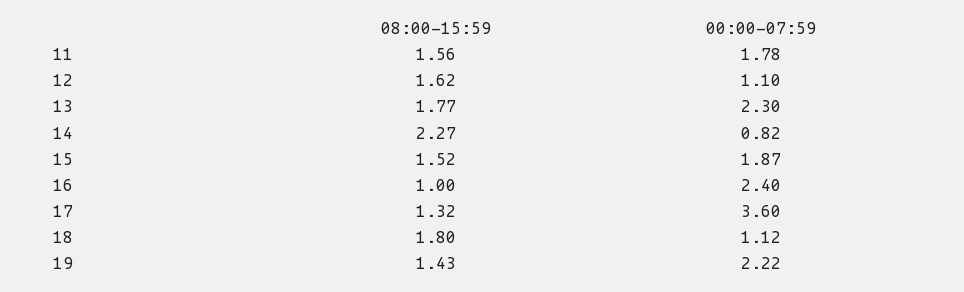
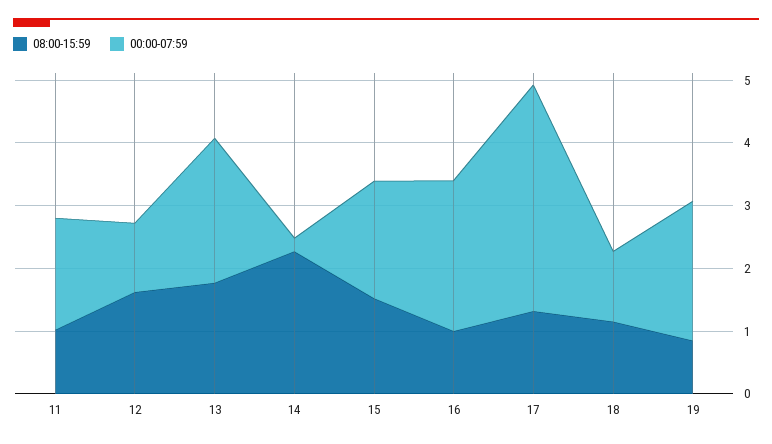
  {
    "08:00-15:59": {
-     "11": 1.56,
+     "11": 1,
      "12": 1.62,
      "13": 1.77,
      "14": 2.27,
      "15": 1.52,
      "16": 1,
      "17": 1.32,
-     "18": 1.8,
+     "18": 1.2,
-     "19": 1.43
+     "19": 0.8
    },
    "00:00-07:59": {
      "11": 1.78,
      "12": 1.1,
      "13": 2.3,
-     "14": 0.82,
+     "14": 0.2,
      "15": 1.87,
      "16": 2.4,
      "17": 3.6,
      "18": 1.12,
      "19": 2.22
    }
  }

